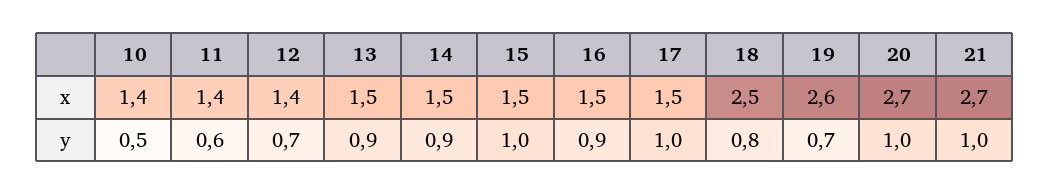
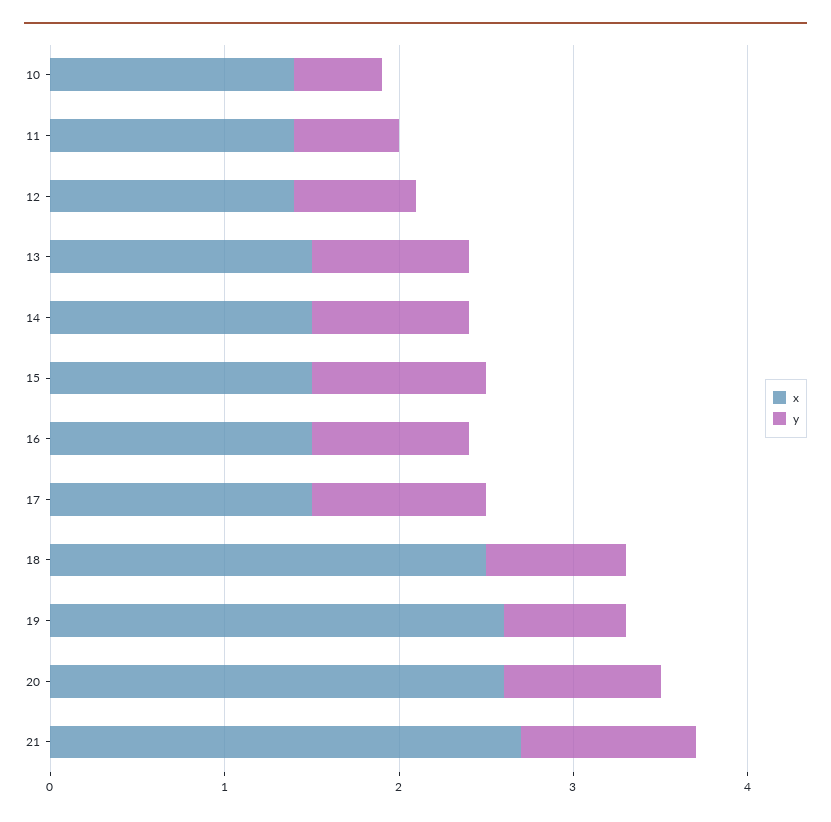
  {
    "x": {
      "10": 1.4,
      "11": 1.4,
      "12": 1.4,
      "13": 1.5,
      "14": 1.5,
      "15": 1.5,
      "16": 1.5,
      "17": 1.5,
      "18": 2.5,
      "19": 2.6,
-     "20": 2.7,
+     "20": 2.6,
      "21": 2.7
    },
    "y": {
      "10": 0.5,
      "11": 0.6,
      "12": 0.7,
      "13": 0.9,
      "14": 0.9,
      "15": 1,
      "16": 0.9,
      "17": 1,
      "18": 0.8,
      "19": 0.7,
-     "20": 1,
+     "20": 0.9,
      "21": 1
    }
  }

